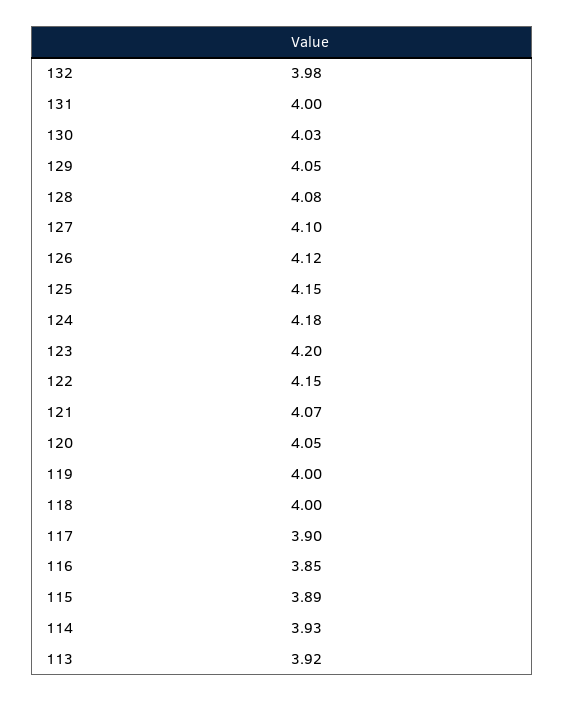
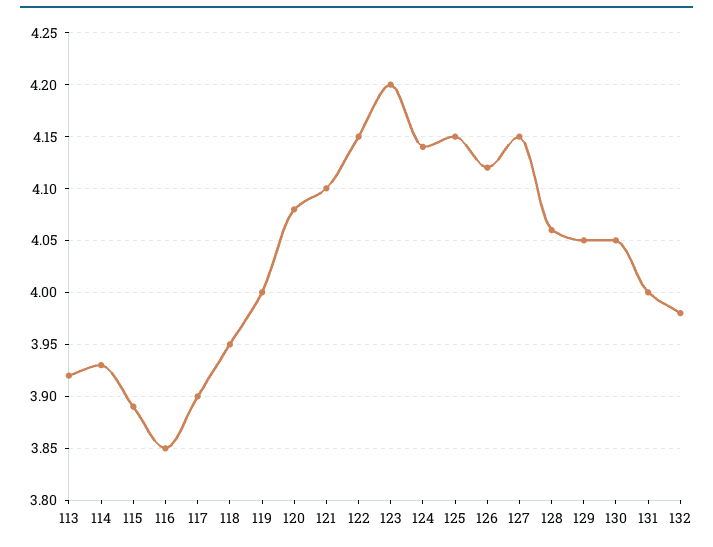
  {
    "132": 3.98,
    "131": 4,
-   "130": 4.03,
+   "130": 4.05,
    "129": 4.05,
-   "128": 4.08,
+   "128": 4.06,
-   "127": 4.1,
+   "127": 4.15,
    "126": 4.12,
    "125": 4.15,
-   "124": 4.18,
+   "124": 4.14,
    "123": 4.2,
    "122": 4.15,
-   "121": 4.07,
+   "121": 4.1,
-   "120": 4.05,
+   "120": 4.08,
    "119": 4,
-   "118": 4,
+   "118": 3.95,
    "117": 3.9,
    "116": 3.85,
    "115": 3.89,
    "114": 3.93,
    "113": 3.92
  }

